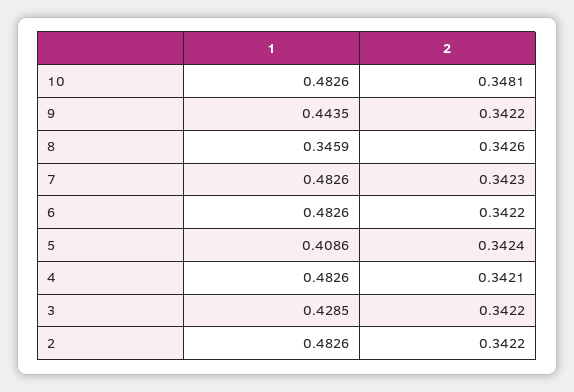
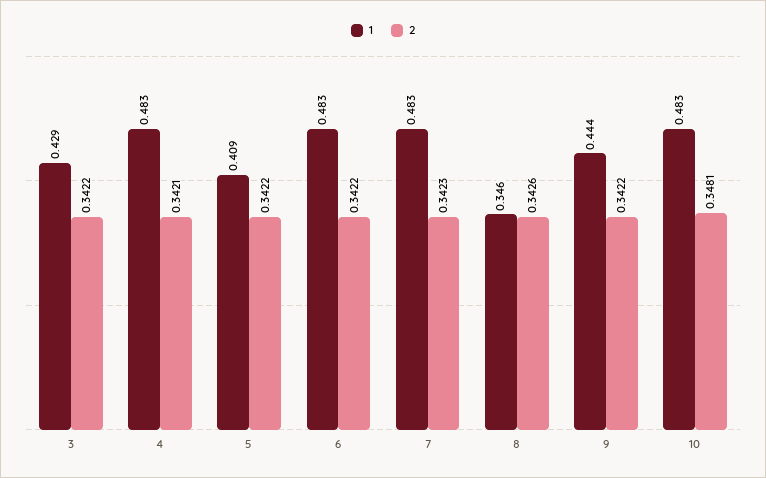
  {
    "1": {
      "10": 0.4826,
      "9": 0.4435,
      "8": 0.3459,
      "7": 0.4826,
      "6": 0.4826,
      "5": 0.4086,
      "4": 0.4826,
-     "3": 0.4285,
+     "3": 0.4285
-     "2": 0.4826
    },
    "2": {
      "10": 0.3481,
      "9": 0.3422,
      "8": 0.3426,
      "7": 0.3423,
      "6": 0.3422,
-     "5": 0.3424,
+     "5": 0.3422,
      "4": 0.3421,
-     "3": 0.3422,
+     "3": 0.3422
-     "2": 0.3422
    }
  }

